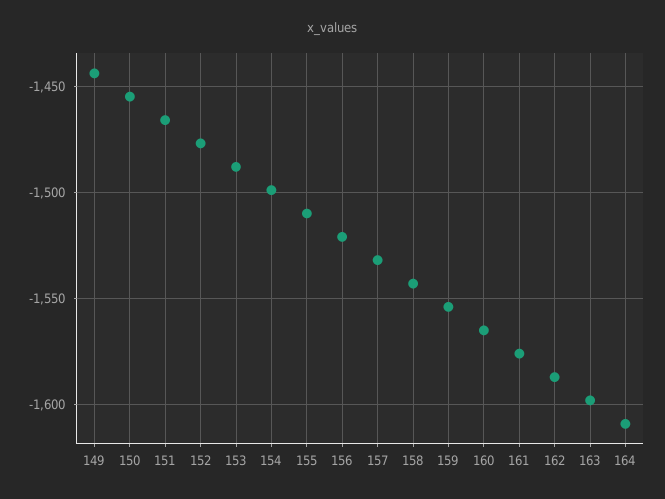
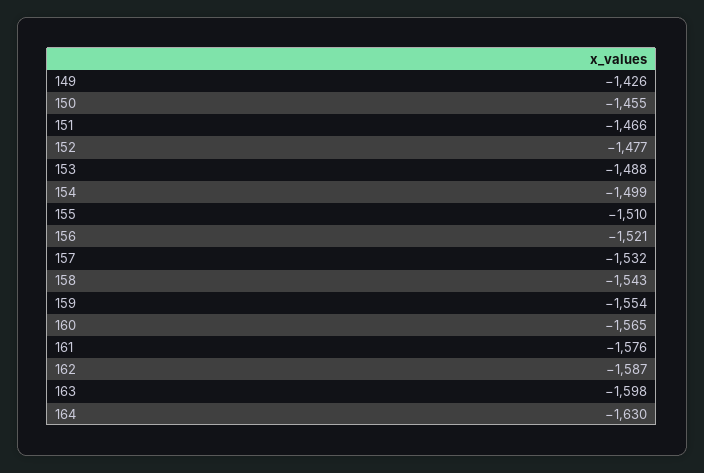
  {
-   "149": -1445,
+   "149": -1426,
    "150": -1455,
    "151": -1466,
    "152": -1477,
    "153": -1488,
    "154": -1499,
    "155": -1510,
    "156": -1521,
    "157": -1532,
    "158": -1543,
    "159": -1554,
    "160": -1565,
    "161": -1576,
    "162": -1587,
    "163": -1598,
-   "164": -1610
+   "164": -1630
  }

